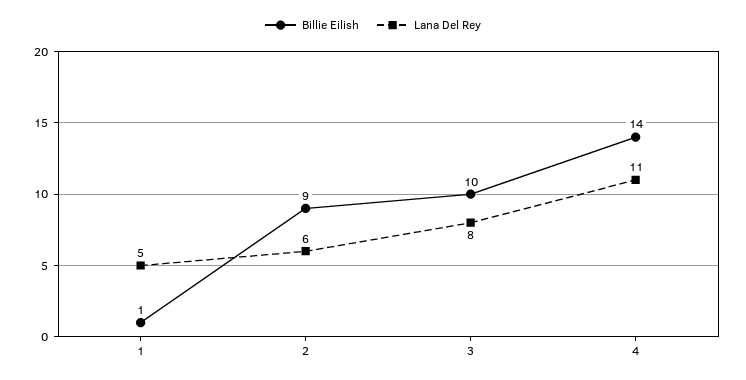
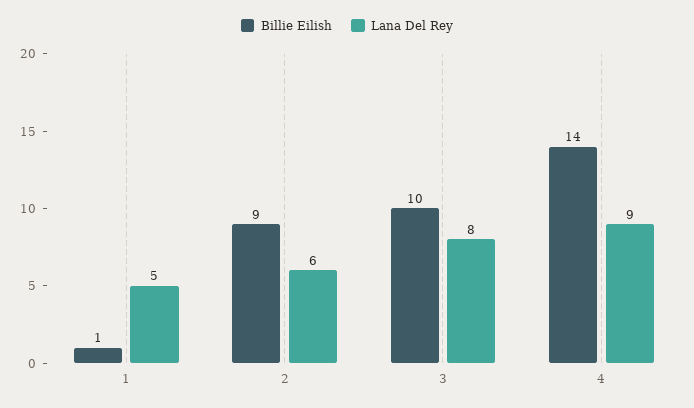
  {
    "Billie Eilish": {
      "1": 1,
      "2": 9,
      "3": 10,
      "4": 14
    },
    "Lana Del Rey": {
      "1": 5,
      "2": 6,
      "3": 8,
-     "4": 11
+     "4": 9
    }
  }

